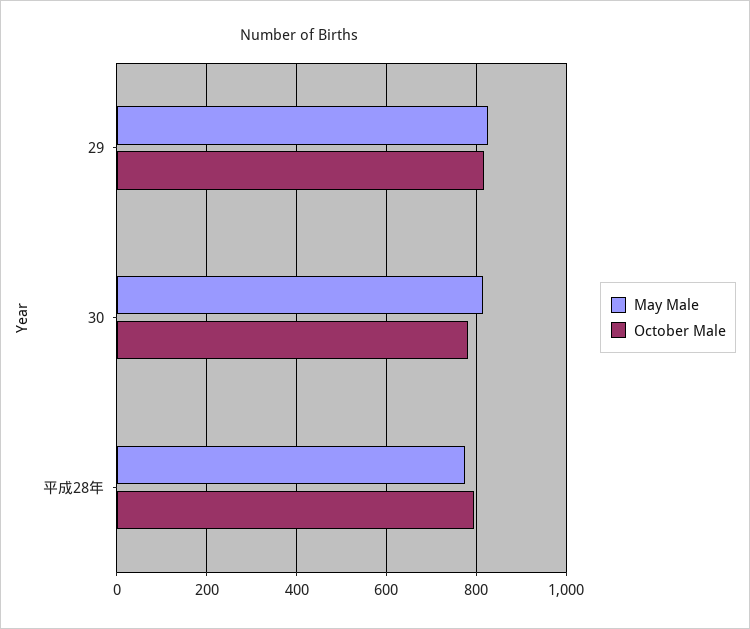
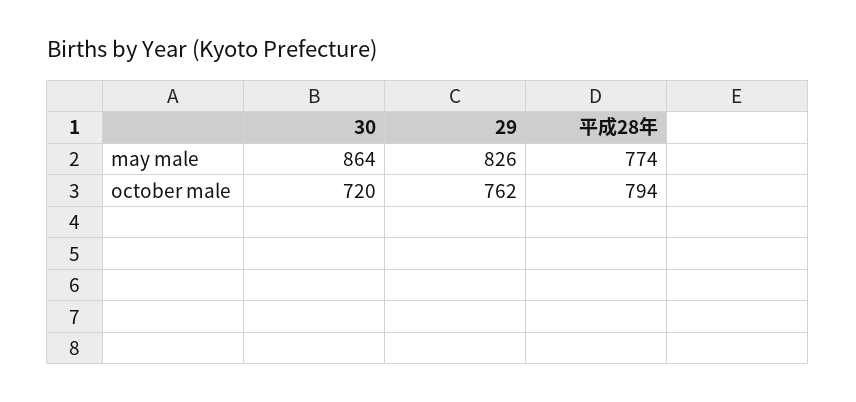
  {
    "May Male": {
      "29": 826,
-     "30": 820,
+     "30": 864,
      "平成28年": 774
    },
    "October Male": {
-     "29": 820,
+     "29": 762,
-     "30": 780,
+     "30": 720,
      "平成28年": 794
    }
  }

